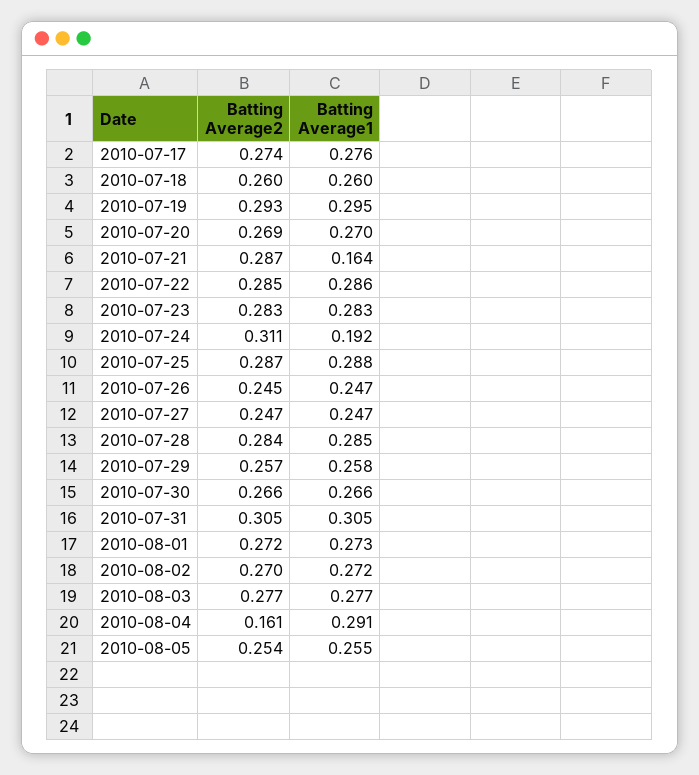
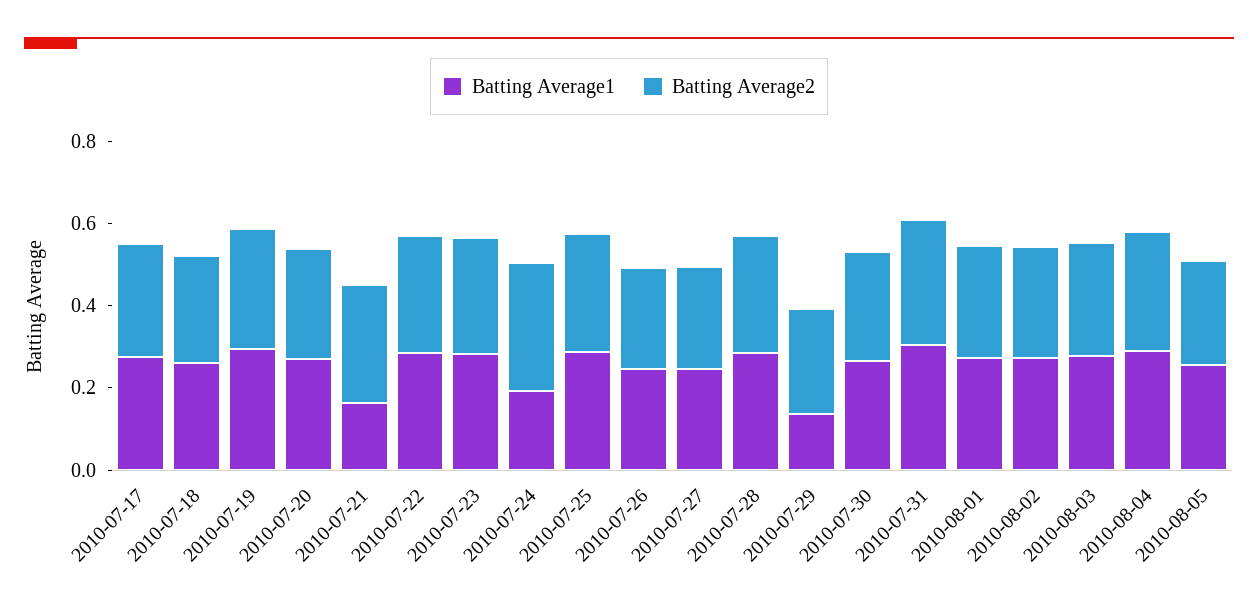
  {
    "Batting Average2": {
      "2010-07-17": 0.274,
      "2010-07-18": 0.26,
      "2010-07-19": 0.293,
      "2010-07-20": 0.269,
      "2010-07-21": 0.287,
      "2010-07-22": 0.285,
      "2010-07-23": 0.283,
      "2010-07-24": 0.311,
      "2010-07-25": 0.287,
      "2010-07-26": 0.245,
      "2010-07-27": 0.247,
      "2010-07-28": 0.284,
      "2010-07-29": 0.257,
      "2010-07-30": 0.266,
      "2010-07-31": 0.305,
      "2010-08-01": 0.272,
      "2010-08-02": 0.27,
      "2010-08-03": 0.277,
-     "2010-08-04": 0.161,
+     "2010-08-04": 0.3,
      "2010-08-05": 0.254
    },
    "Batting Average1": {
      "2010-07-17": 0.276,
      "2010-07-18": 0.26,
      "2010-07-19": 0.295,
      "2010-07-20": 0.27,
      "2010-07-21": 0.164,
      "2010-07-22": 0.286,
      "2010-07-23": 0.283,
      "2010-07-24": 0.192,
      "2010-07-25": 0.288,
      "2010-07-26": 0.247,
      "2010-07-27": 0.247,
      "2010-07-28": 0.285,
-     "2010-07-29": 0.258,
+     "2010-07-29": 0.15,
      "2010-07-30": 0.266,
      "2010-07-31": 0.305,
      "2010-08-01": 0.273,
      "2010-08-02": 0.272,
      "2010-08-03": 0.277,
      "2010-08-04": 0.291,
      "2010-08-05": 0.255
    }
  }

